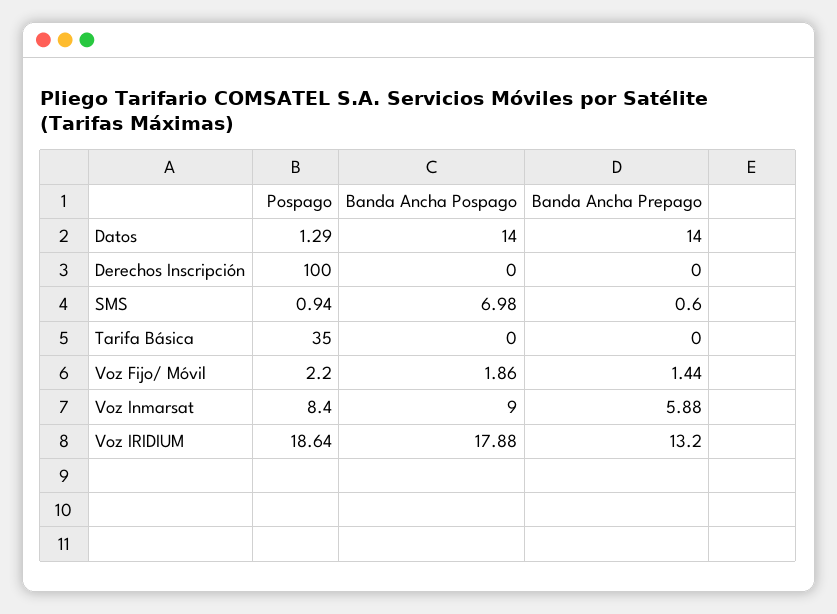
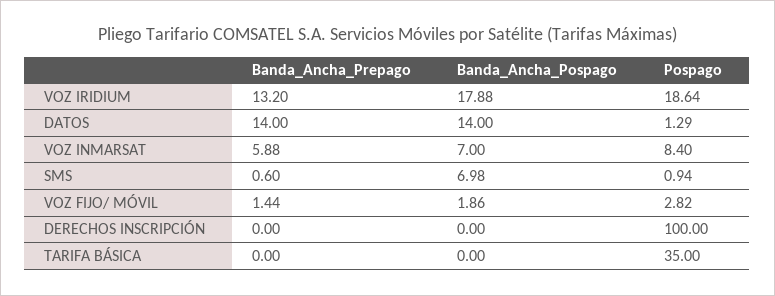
  {
    "Pospago": {
      "Datos": 1.29,
      "Derechos Inscripción": 100,
      "SMS": 0.94,
      "Tarifa Básica": 35,
-     "Voz Fijo/ Móvil": 2.2,
+     "Voz Fijo/ Móvil": 2.82,
      "Voz Inmarsat": 8.4,
      "Voz IRIDIUM": 18.64
    },
    "Banda Ancha Pospago": {
      "Datos": 14,
      "Derechos Inscripción": 0,
      "SMS": 6.98,
      "Tarifa Básica": 0,
      "Voz Fijo/ Móvil": 1.86,
-     "Voz Inmarsat": 9,
+     "Voz Inmarsat": 7,
      "Voz IRIDIUM": 17.88
    },
    "Banda Ancha Prepago": {
      "Datos": 14,
      "Derechos Inscripción": 0,
      "SMS": 0.6,
      "Tarifa Básica": 0,
      "Voz Fijo/ Móvil": 1.44,
      "Voz Inmarsat": 5.88,
      "Voz IRIDIUM": 13.2
    }
  }

